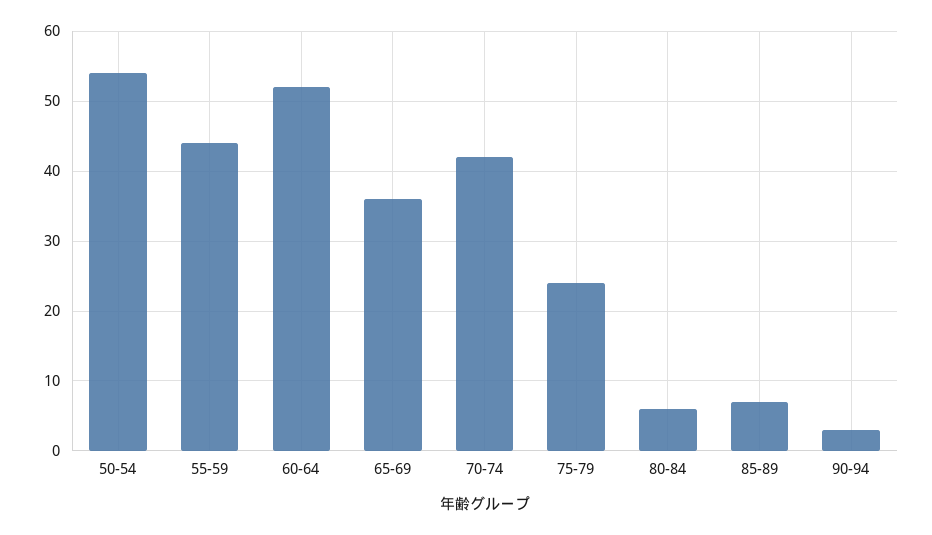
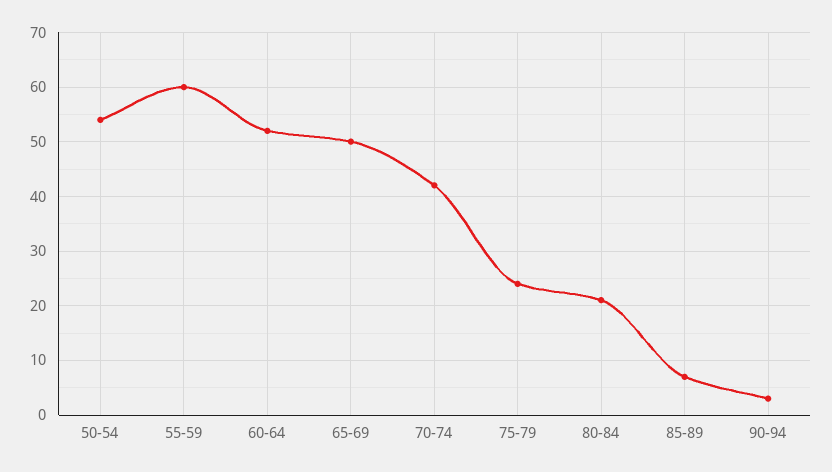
  {
    "50-54": 54,
-   "55-59": 44,
+   "55-59": 60,
    "60-64": 52,
-   "65-69": 36,
+   "65-69": 50,
    "70-74": 42,
    "75-79": 24,
-   "80-84": 6,
+   "80-84": 20,
    "85-89": 7,
    "90-94": 3
  }

